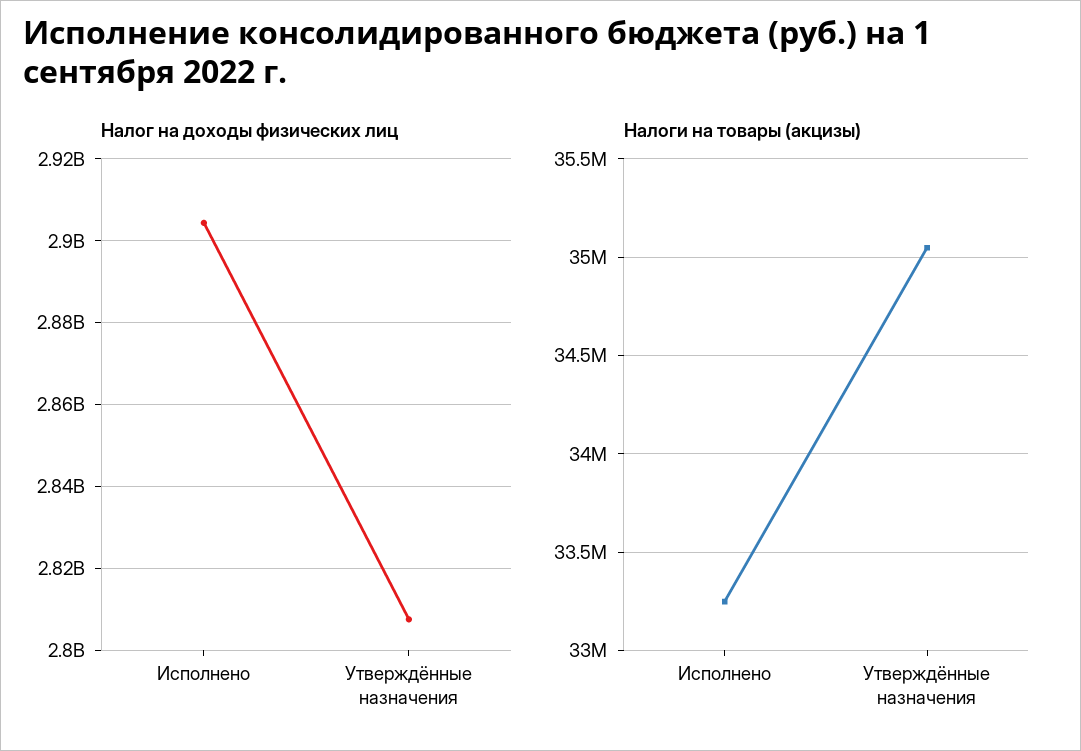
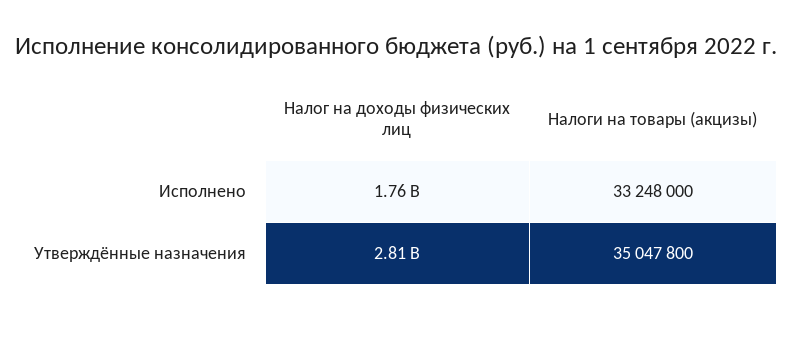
  {
    "Налог на доходы физических лиц": {
-     "Исполнено": 2904000000,
+     "Исполнено": 1760000000,
      "Утверждённые назначения": 2810000000
    },
    "Налоги на товары (акцизы)": {
      "Исполнено": 33248000,
      "Утверждённые назначения": 35047800
    }
  }

